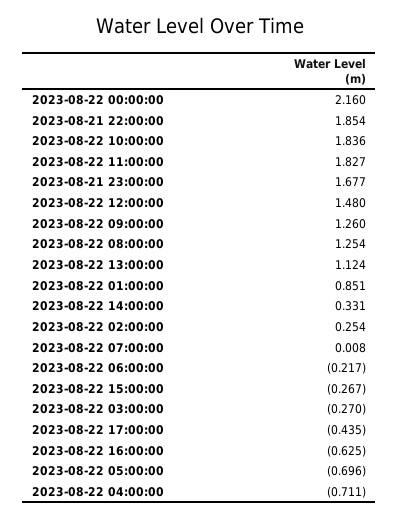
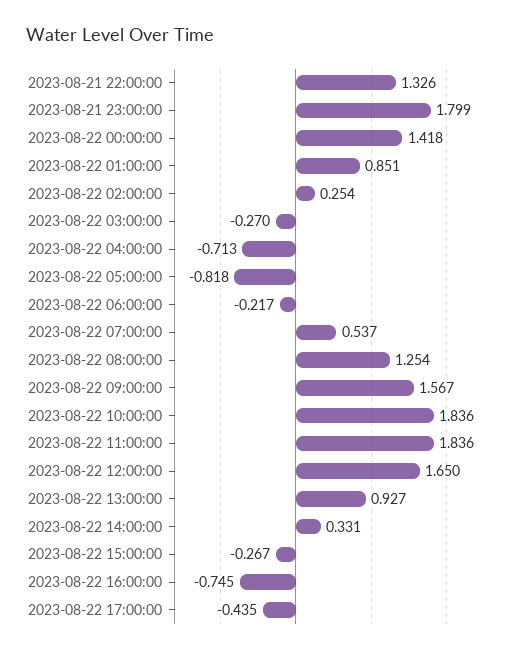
  {
-   "2023-08-22 00:00:00": 2.16,
+   "2023-08-22 00:00:00": 1.418,
-   "2023-08-21 22:00:00": 1.854,
+   "2023-08-21 22:00:00": 1.326,
    "2023-08-22 10:00:00": 1.836,
-   "2023-08-22 11:00:00": 1.827,
+   "2023-08-22 11:00:00": 1.836,
-   "2023-08-21 23:00:00": 1.677,
+   "2023-08-21 23:00:00": 1.799,
-   "2023-08-22 12:00:00": 1.48,
+   "2023-08-22 12:00:00": 1.65,
-   "2023-08-22 09:00:00": 1.26,
+   "2023-08-22 09:00:00": 1.567,
    "2023-08-22 08:00:00": 1.254,
-   "2023-08-22 13:00:00": 1.124,
+   "2023-08-22 13:00:00": 0.927,
    "2023-08-22 01:00:00": 0.851,
    "2023-08-22 14:00:00": 0.331,
    "2023-08-22 02:00:00": 0.254,
-   "2023-08-22 07:00:00": 0.008,
+   "2023-08-22 07:00:00": 0.537,
    "2023-08-22 06:00:00": -0.217,
    "2023-08-22 15:00:00": -0.267,
    "2023-08-22 03:00:00": -0.27,
    "2023-08-22 17:00:00": -0.435,
-   "2023-08-22 16:00:00": -0.625,
+   "2023-08-22 16:00:00": -0.745,
-   "2023-08-22 05:00:00": -0.696,
+   "2023-08-22 05:00:00": -0.818,
-   "2023-08-22 04:00:00": -0.711
+   "2023-08-22 04:00:00": -0.713
  }

